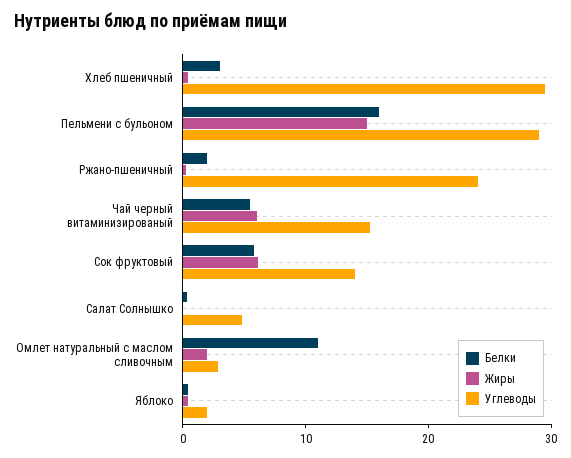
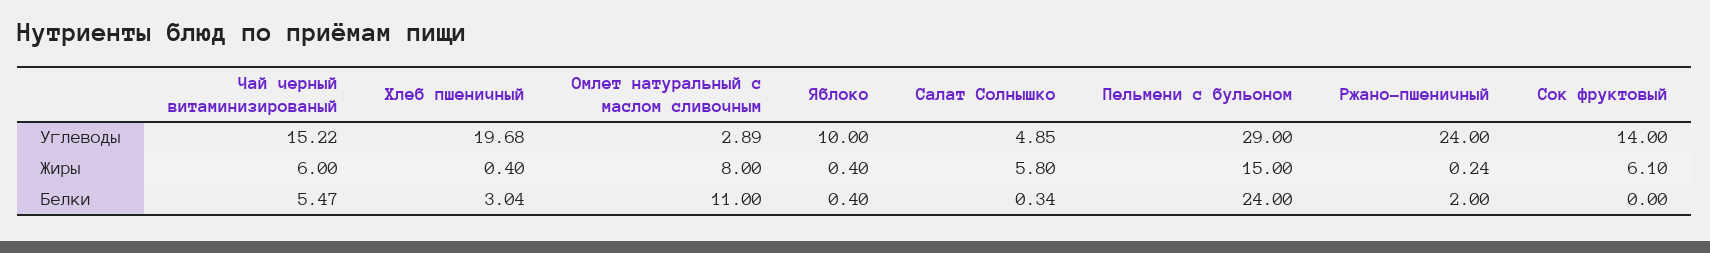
  {
    "Белки": {
      "Хлеб пшеничный": 3.04,
-     "Пельмени с бульоном": 16,
+     "Пельмени с бульоном": 24,
      "Ржано-пшеничный": 2,
      "Чай черный витаминизированый": 5.47,
-     "Сок фруктовый": 6,
+     "Сок фруктовый": 0,
      "Салат Солнышко": 0.34,
      "Омлет натуральный с маслом сливочным": 11,
      "Яблоко": 0.4
    },
    "Жиры": {
      "Хлеб пшеничный": 0.4,
      "Пельмени с бульоном": 15,
      "Ржано-пшеничный": 0.24,
      "Чай черный витаминизированый": 6,
      "Сок фруктовый": 6.1,
-     "Салат Солнышко": 0,
+     "Салат Солнышко": 5.8,
-     "Омлет натуральный с маслом сливочным": 2,
+     "Омлет натуральный с маслом сливочным": 8,
      "Яблоко": 0.4
    },
    "Углеводы": {
-     "Хлеб пшеничный": 30,
+     "Хлеб пшеничный": 19.68,
      "Пельмени с бульоном": 29,
      "Ржано-пшеничный": 24,
      "Чай черный витаминизированый": 15.22,
      "Сок фруктовый": 14,
      "Салат Солнышко": 4.85,
      "Омлет натуральный с маслом сливочным": 2.89,
-     "Яблоко": 2
+     "Яблоко": 10
    }
  }

